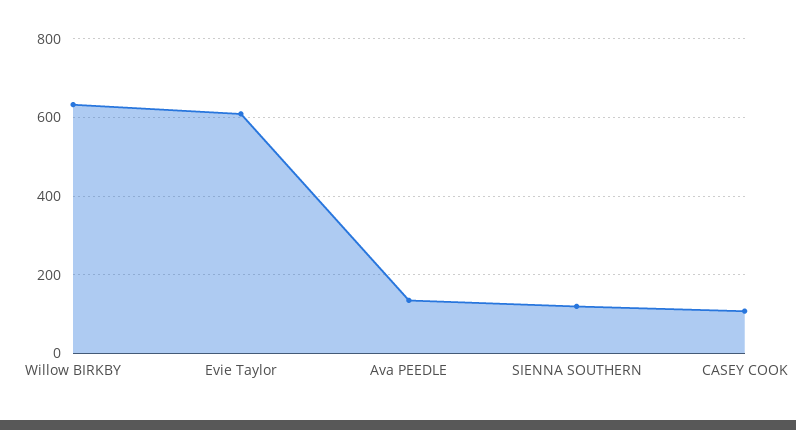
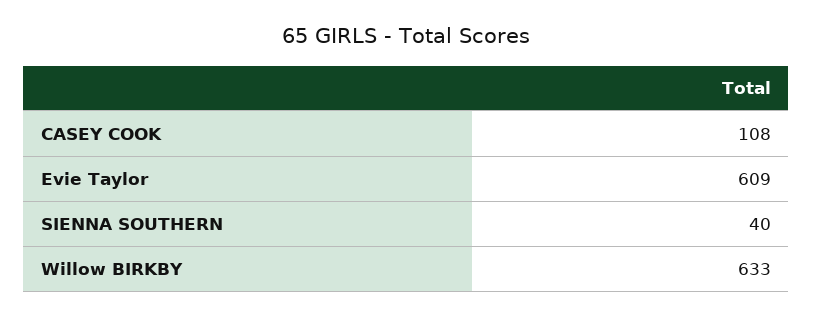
  {
    "Willow BIRKBY": 633,
    "Evie Taylor": 609,
-   "Ava PEEDLE": 140,
-   "SIENNA SOUTHERN": 120,
+   "SIENNA SOUTHERN": 40,
    "CASEY COOK": 108
  }

